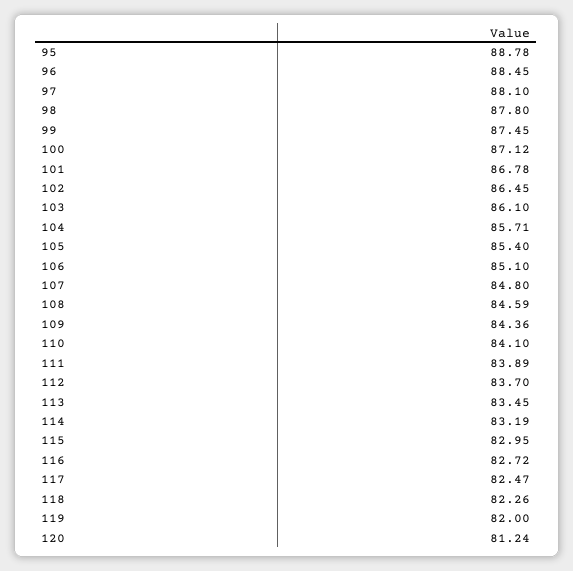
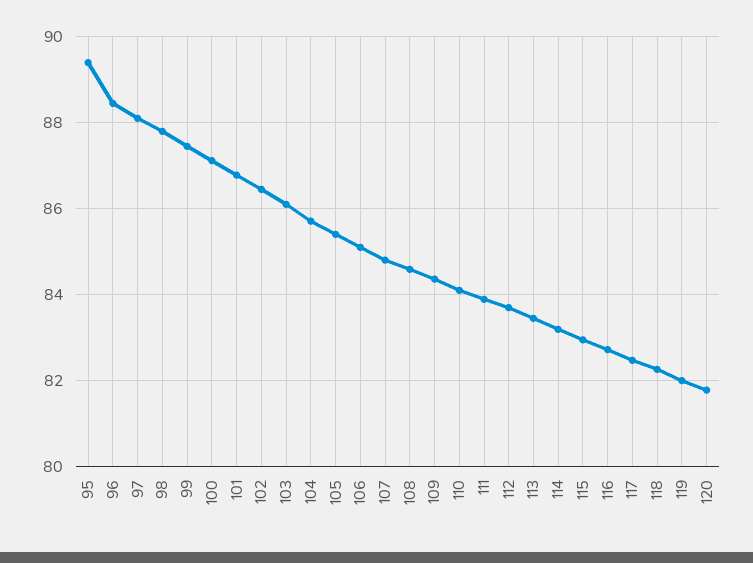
  {
-   "95": 88.78,
+   "95": 89.4,
    "96": 88.45,
    "97": 88.1,
    "98": 87.8,
    "99": 87.45,
    "100": 87.12,
    "101": 86.78,
    "102": 86.45,
    "103": 86.1,
    "104": 85.71,
    "105": 85.4,
    "106": 85.1,
    "107": 84.8,
    "108": 84.59,
    "109": 84.36,
    "110": 84.1,
    "111": 83.89,
    "112": 83.7,
    "113": 83.45,
    "114": 83.19,
    "115": 82.95,
    "116": 82.72,
    "117": 82.47,
    "118": 82.26,
    "119": 82,
-   "120": 81.24
+   "120": 81.8
  }

